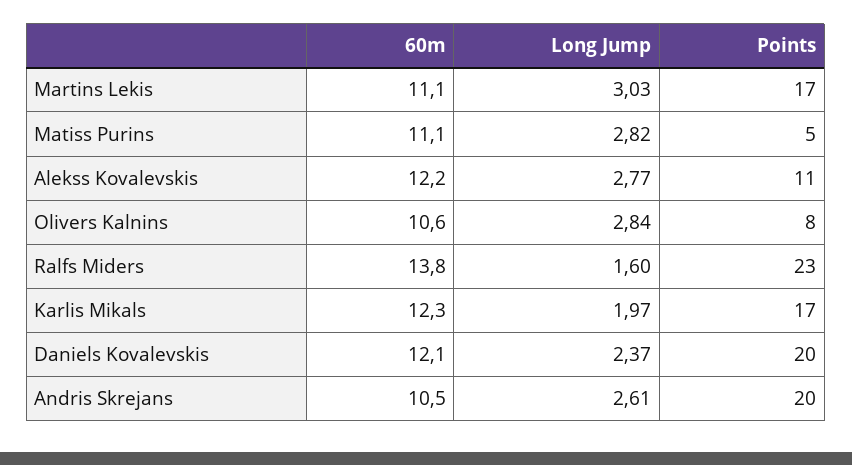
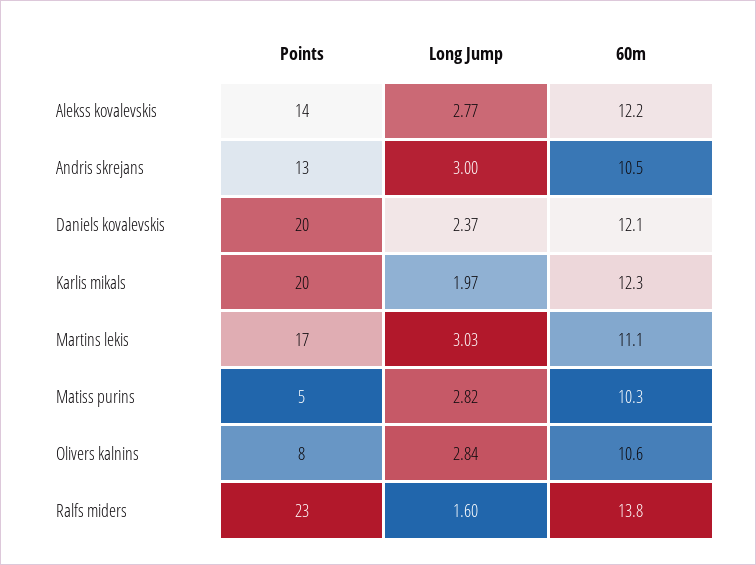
  {
    "60m": {
      "Martins Lekis": 11.1,
-     "Matiss Purins": 11.1,
+     "Matiss Purins": 10.3,
      "Alekss Kovalevskis": 12.2,
      "Olivers Kalnins": 10.6,
      "Ralfs Miders": 13.8,
      "Karlis Mikals": 12.3,
      "Daniels Kovalevskis": 12.1,
      "Andris Skrejans": 10.5
    },
    "Long Jump": {
      "Martins Lekis": 3.03,
      "Matiss Purins": 2.82,
      "Alekss Kovalevskis": 2.77,
      "Olivers Kalnins": 2.84,
      "Ralfs Miders": 1.6,
      "Karlis Mikals": 1.97,
      "Daniels Kovalevskis": 2.37,
-     "Andris Skrejans": 2.61
+     "Andris Skrejans": 3
    },
    "Points": {
      "Martins Lekis": 17,
      "Matiss Purins": 5,
-     "Alekss Kovalevskis": 11,
+     "Alekss Kovalevskis": 14,
      "Olivers Kalnins": 8,
      "Ralfs Miders": 23,
-     "Karlis Mikals": 17,
+     "Karlis Mikals": 20,
      "Daniels Kovalevskis": 20,
-     "Andris Skrejans": 20
+     "Andris Skrejans": 13
    }
  }

